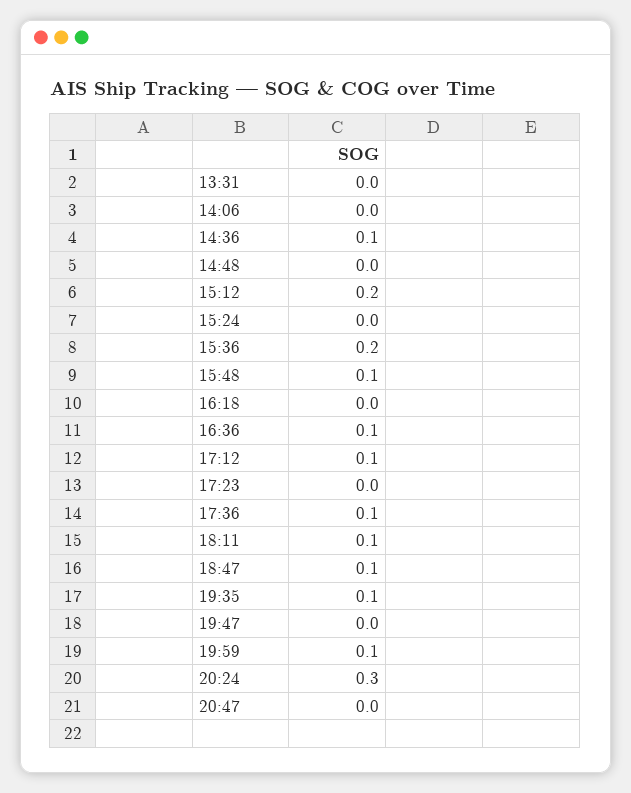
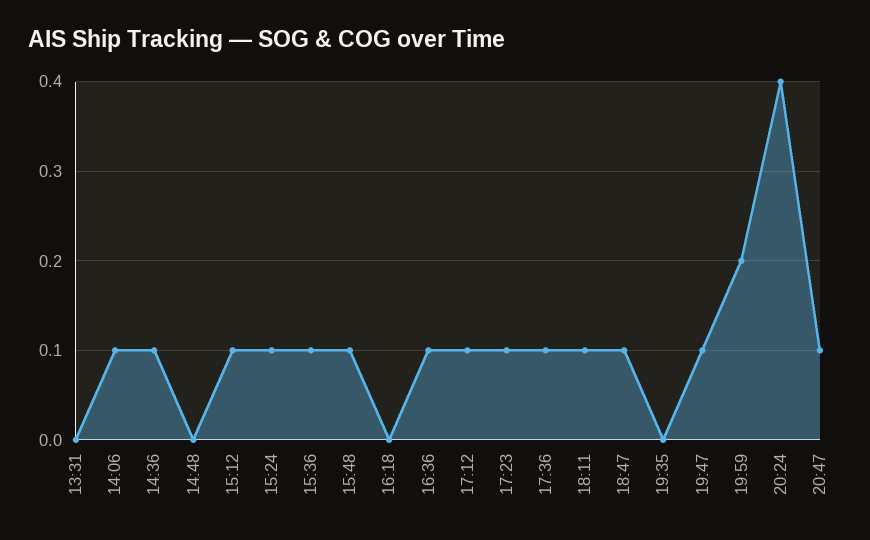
  {
    "13:31": 0,
-   "14:06": 0,
+   "14:06": 0.1,
    "14:36": 0.1,
    "14:48": 0,
-   "15:12": 0.2,
+   "15:12": 0.1,
-   "15:24": 0,
+   "15:24": 0.1,
-   "15:36": 0.2,
+   "15:36": 0.1,
    "15:48": 0.1,
    "16:18": 0,
    "16:36": 0.1,
    "17:12": 0.1,
-   "17:23": 0,
+   "17:23": 0.1,
    "17:36": 0.1,
    "18:11": 0.1,
    "18:47": 0.1,
-   "19:35": 0.1,
+   "19:35": 0,
-   "19:47": 0,
+   "19:47": 0.1,
-   "19:59": 0.1,
+   "19:59": 0.2,
-   "20:24": 0.3,
+   "20:24": 0.4,
-   "20:47": 0
+   "20:47": 0.1
  }

